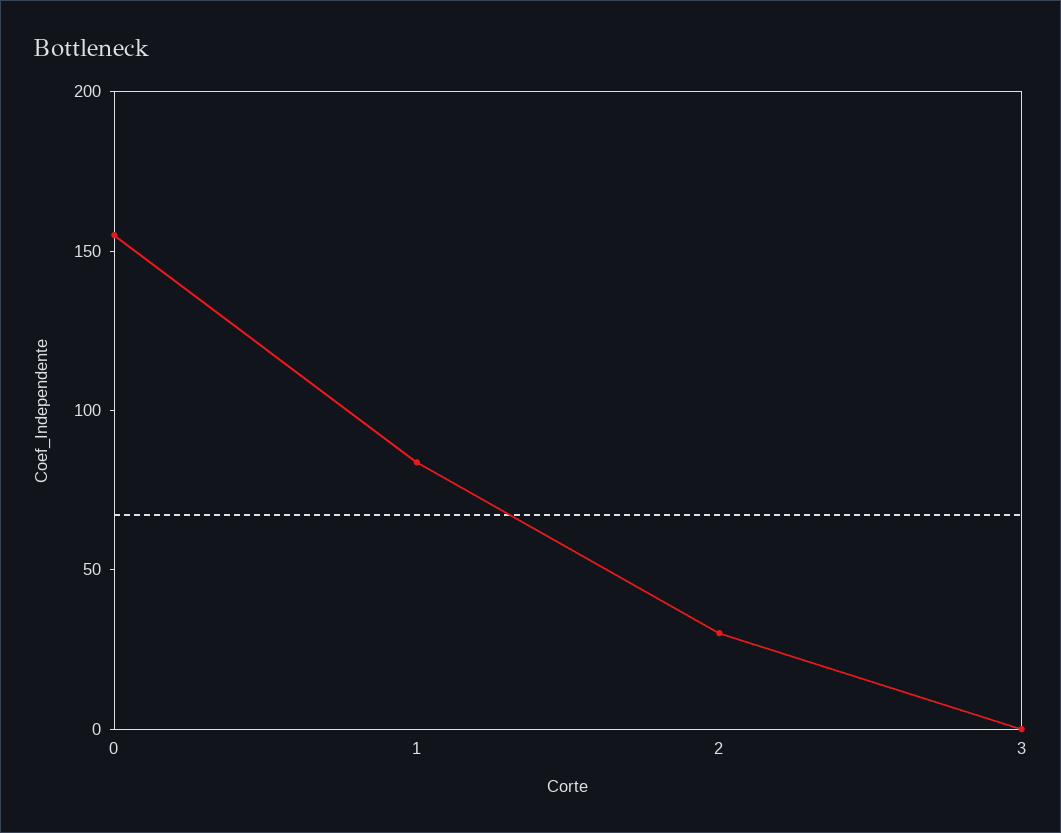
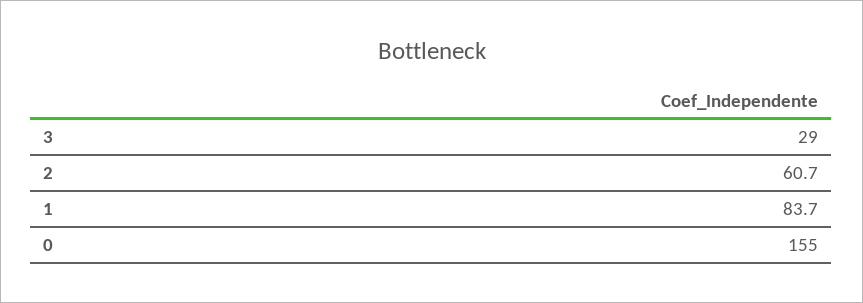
  {
    "0": 155,
    "1": 83.7,
-   "2": 30,
+   "2": 60.7,
-   "3": 0
+   "3": 29
  }

